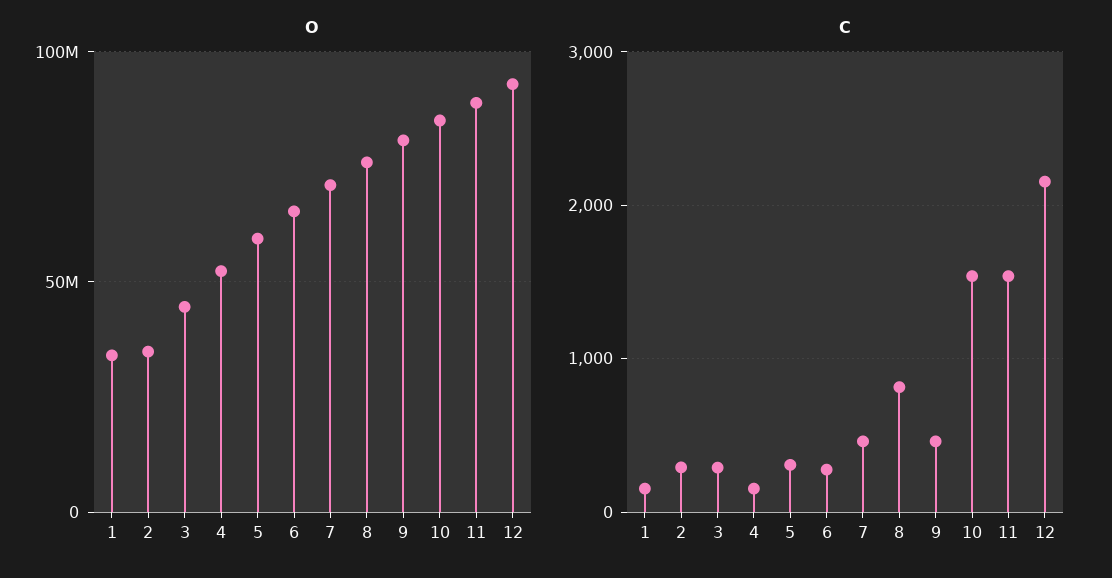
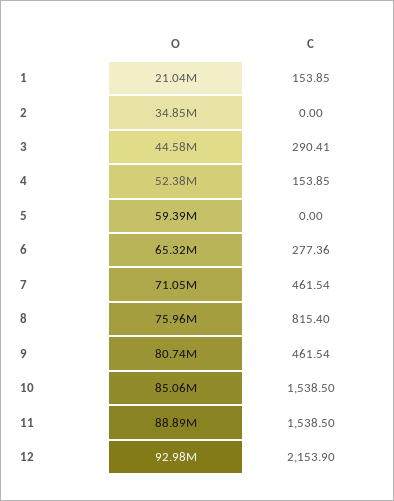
  {
    "O": {
-     "1": 35000000,
+     "1": 21040000,
      "2": 34850000,
      "3": 44580000,
      "4": 52380000,
      "5": 59390000,
      "6": 65320000,
      "7": 71050000,
      "8": 75960000,
      "9": 80740000,
      "10": 85060000,
      "11": 88890000,
      "12": 92980000
    },
    "C": {
      "1": 153.85,
-     "2": 300,
+     "2": 0,
      "3": 290.41,
      "4": 153.85,
-     "5": 300,
+     "5": 0,
      "6": 277.36,
      "7": 461.54,
      "8": 815.4,
      "9": 461.54,
      "10": 1538.5,
      "11": 1538.5,
      "12": 2153.9
    }
  }

